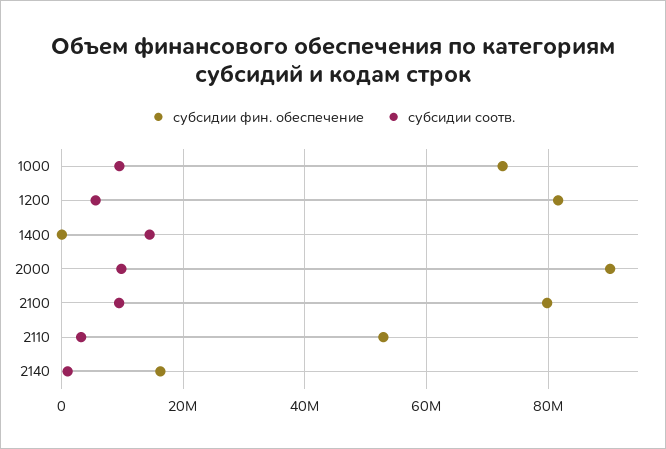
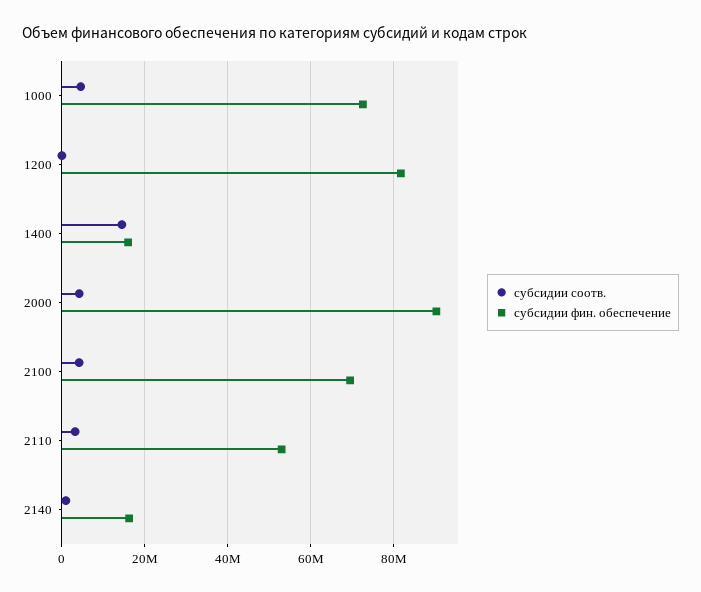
  {
    "субсидии фин. обеспечение": {
      "1000": 72000000,
      "1200": 82000000,
-     "1400": 0,
+     "1400": 16000000,
      "2000": 90000000,
-     "2100": 80000000,
+     "2100": 70000000,
      "2110": 52000000,
      "2140": 16000000
    },
    "субсидии соотв.": {
-     "1000": 10000000,
+     "1000": 4000000,
-     "1200": 6000000,
+     "1200": 0,
      "1400": 14000000,
-     "2000": 10000000,
+     "2000": 4000000,
-     "2100": 10000000,
+     "2100": 4000000,
      "2110": 4000000,
      "2140": 0
    }
  }

